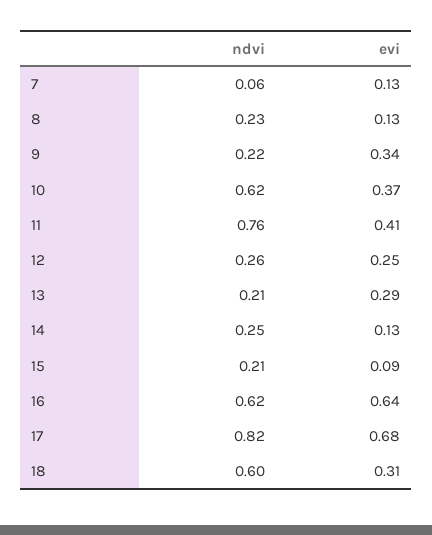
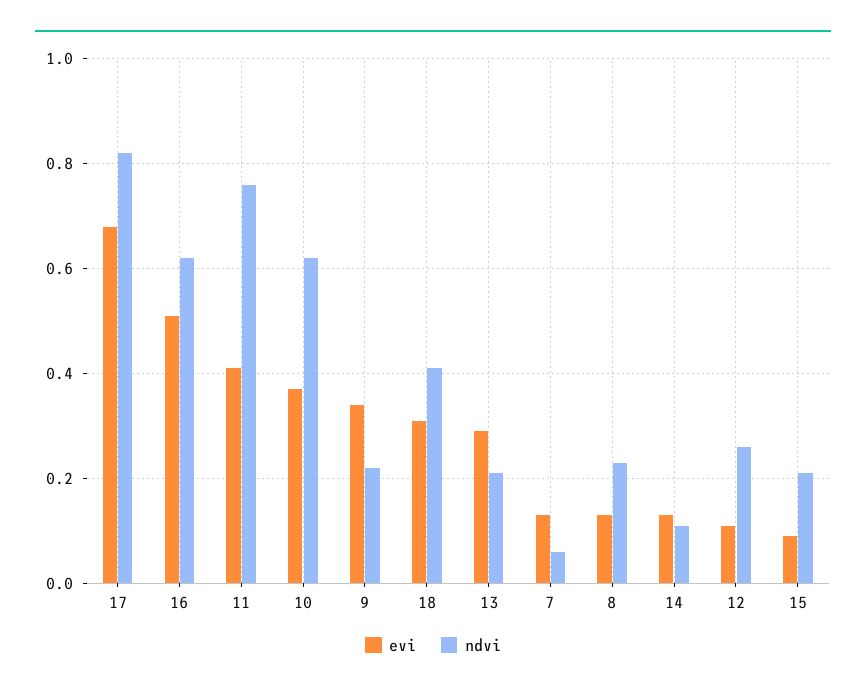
  {
    "ndvi": {
      "7": 0.06,
      "8": 0.23,
      "9": 0.22,
      "10": 0.62,
      "11": 0.76,
      "12": 0.26,
      "13": 0.21,
-     "14": 0.25,
+     "14": 0.1,
      "15": 0.21,
      "16": 0.62,
      "17": 0.82,
-     "18": 0.6
+     "18": 0.4
    },
    "evi": {
      "7": 0.13,
      "8": 0.13,
      "9": 0.34,
      "10": 0.37,
      "11": 0.41,
-     "12": 0.25,
+     "12": 0.1,
      "13": 0.29,
      "14": 0.13,
      "15": 0.09,
-     "16": 0.64,
+     "16": 0.5,
      "17": 0.68,
      "18": 0.31
    }
  }

